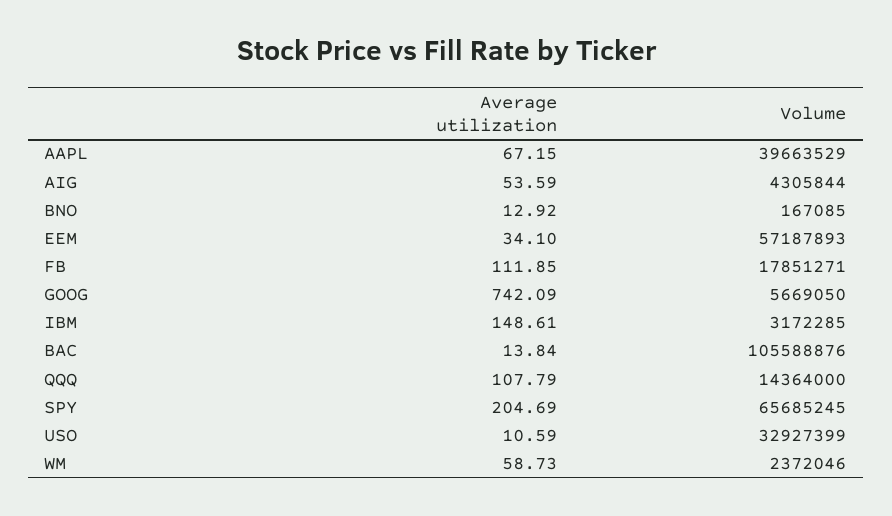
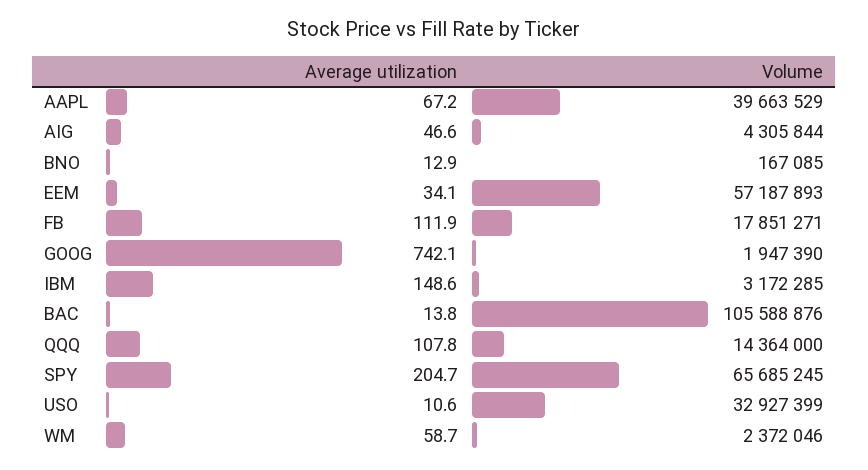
  {
    "Average utilization": {
      "AAPL": 67.15,
-     "AIG": 53.59,
+     "AIG": 46.6,
      "BNO": 12.92,
      "EEM": 34.1,
      "FB": 111.85,
      "GOOG": 742.09,
      "IBM": 148.61,
      "BAC": 13.84,
      "QQQ": 107.79,
      "SPY": 204.69,
      "USO": 10.59,
      "WM": 58.73
    },
    "Volume": {
      "AAPL": 39663529,
      "AIG": 4305844,
      "BNO": 167085,
      "EEM": 57187893,
      "FB": 17851271,
-     "GOOG": 5669050,
+     "GOOG": 1947390,
      "IBM": 3172285,
      "BAC": 105588876,
      "QQQ": 14364000,
      "SPY": 65685245,
      "USO": 32927399,
      "WM": 2372046
    }
  }

